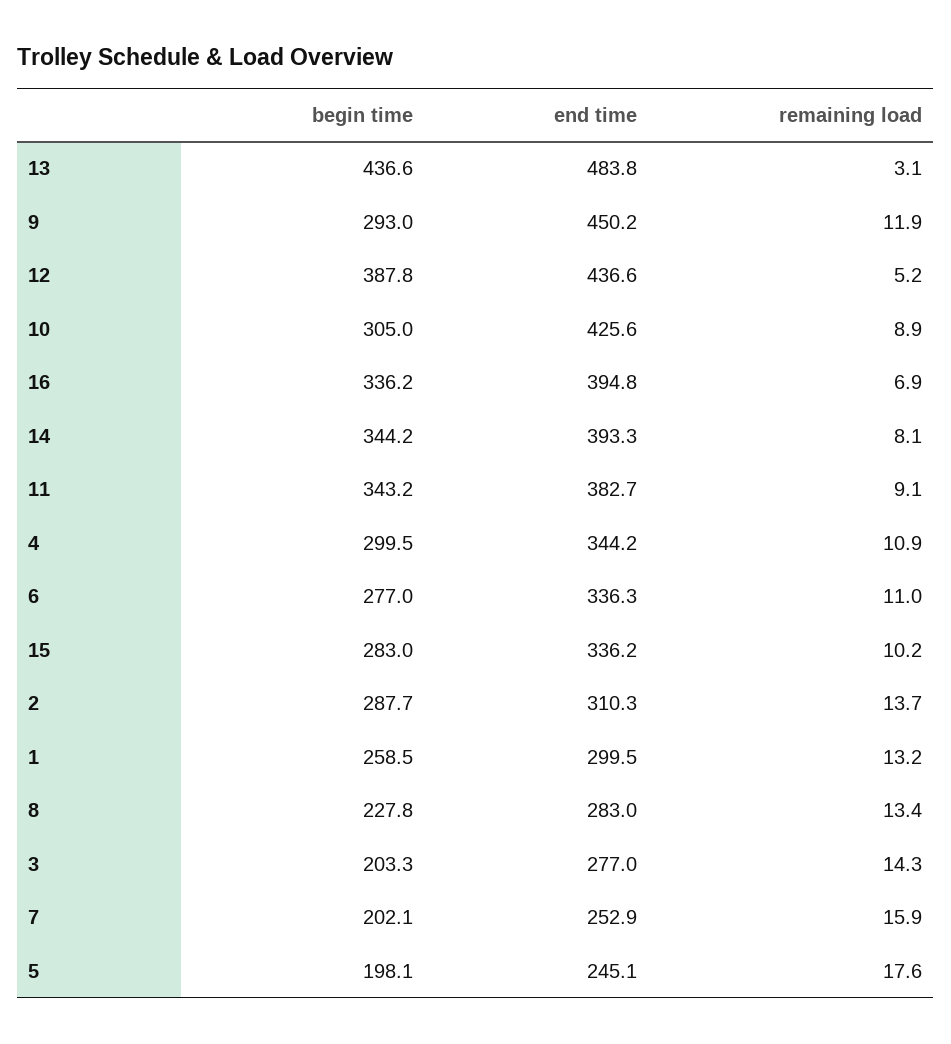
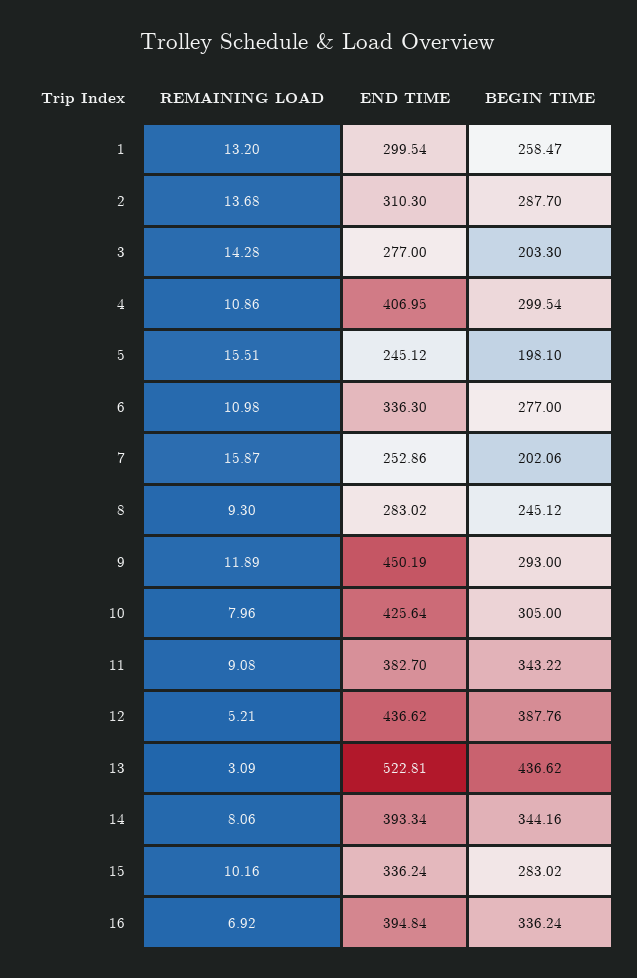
  {
    "begin time": {
      "13": 436.62,
      "9": 293,
      "12": 387.76,
      "10": 305,
      "16": 336.24,
      "14": 344.16,
      "11": 343.22,
      "4": 299.54,
      "6": 277,
      "15": 283.02,
      "2": 287.7,
      "1": 258.47,
-     "8": 227.8,
+     "8": 245.12,
      "3": 203.3,
      "7": 202.06,
      "5": 198.1
    },
    "end time": {
-     "13": 483.8,
+     "13": 522.81,
      "9": 450.19,
      "12": 436.62,
      "10": 425.64,
      "16": 394.84,
      "14": 393.34,
      "11": 382.7,
-     "4": 344.2,
+     "4": 406.95,
      "6": 336.3,
      "15": 336.24,
      "2": 310.3,
      "1": 299.54,
      "8": 283.02,
      "3": 277,
      "7": 252.86,
      "5": 245.12
    },
    "remaining load": {
      "13": 3.09,
      "9": 11.89,
      "12": 5.21,
-     "10": 8.9,
+     "10": 7.96,
      "16": 6.92,
      "14": 8.06,
      "11": 9.08,
      "4": 10.86,
      "6": 10.98,
      "15": 10.16,
      "2": 13.68,
      "1": 13.2,
-     "8": 13.4,
+     "8": 9.3,
      "3": 14.28,
      "7": 15.87,
-     "5": 17.6
+     "5": 15.51
    }
  }

